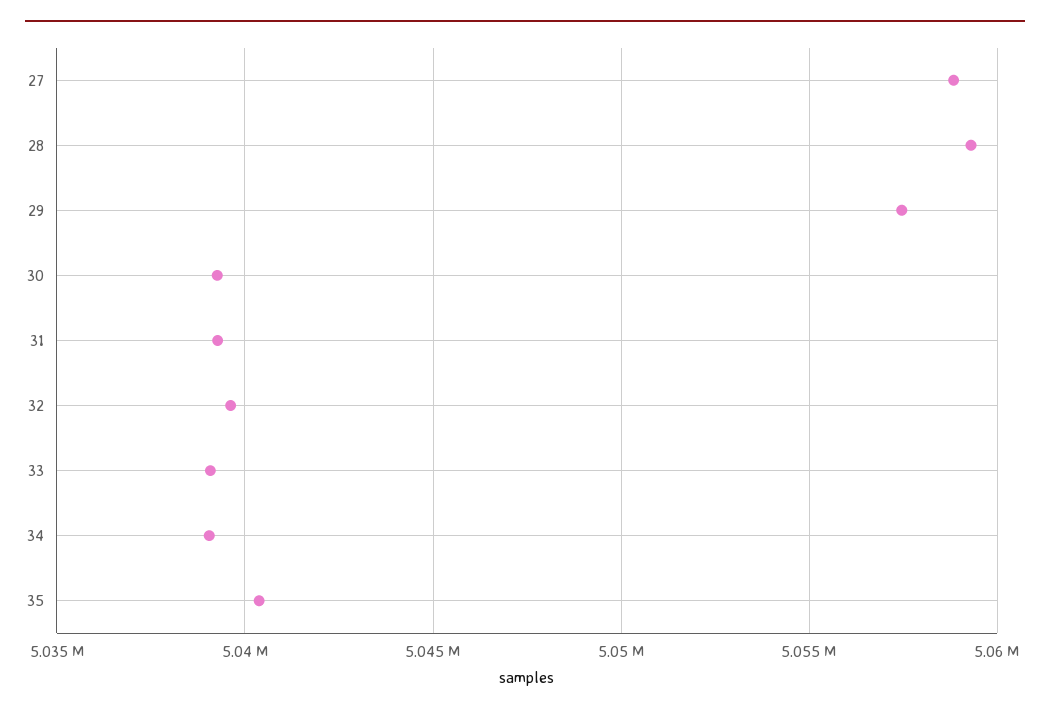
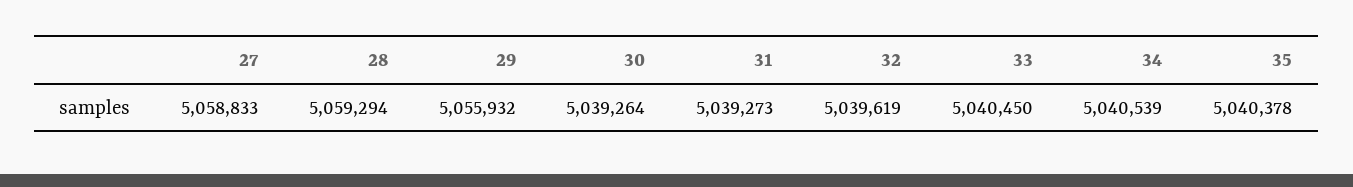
  {
    "27": 5058833,
    "28": 5059294,
-   "29": 5057500,
+   "29": 5055932,
    "30": 5039264,
    "31": 5039273,
    "32": 5039619,
-   "33": 5039000,
+   "33": 5040450,
-   "34": 5039000,
+   "34": 5040539,
    "35": 5040378
  }

